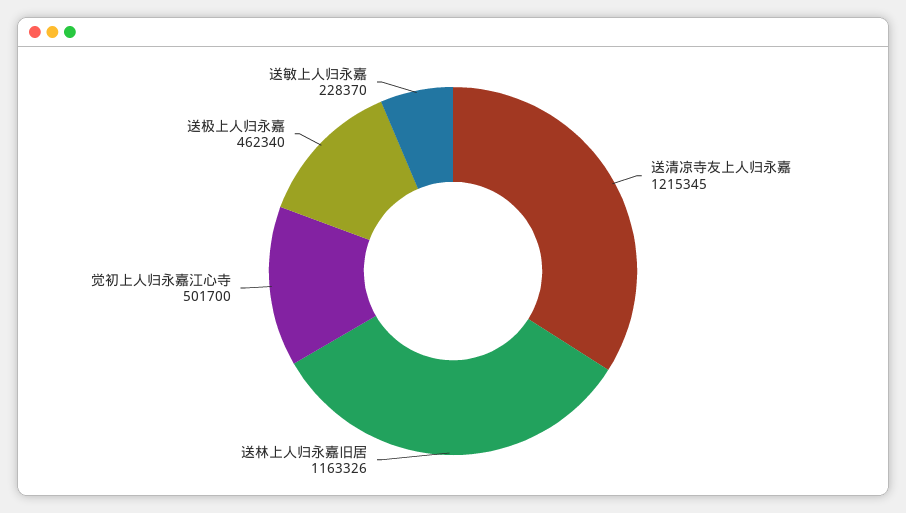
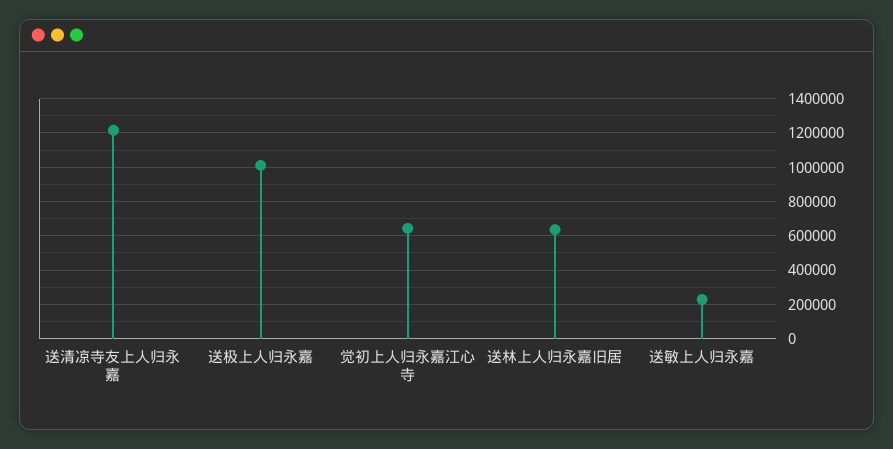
  {
    "送清凉寺友上人归永嘉": 1215345,
-   "送林上人归永嘉旧居": 1163326,
+   "送林上人归永嘉旧居": 650000,
-   "觉初上人归永嘉江心寺": 501700,
+   "觉初上人归永嘉江心寺": 650000,
-   "送极上人归永嘉": 462340,
+   "送极上人归永嘉": 1000000,
    "送敏上人归永嘉": 228370
  }

